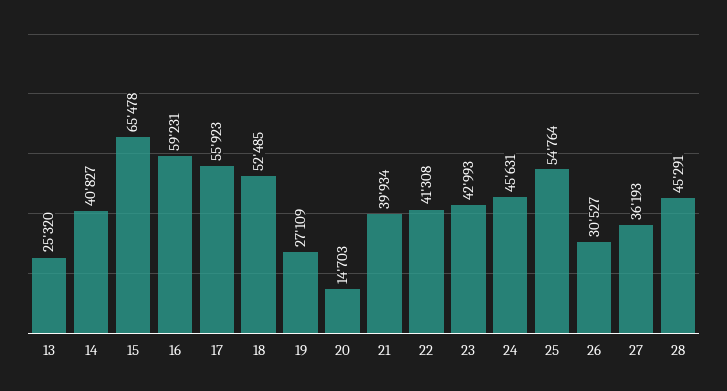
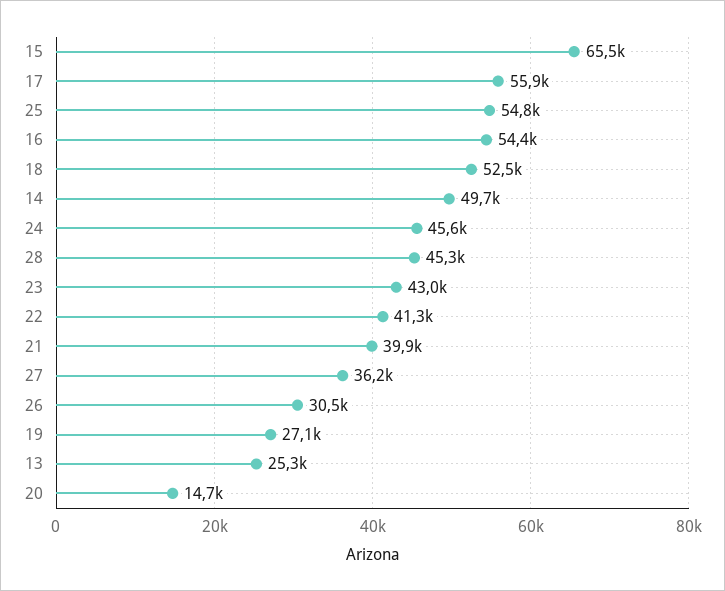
  {
    "13": 25320,
-   "14": 40827,
+   "14": 49700,
    "15": 65478,
-   "16": 59231,
+   "16": 54400,
    "17": 55923,
    "18": 52485,
    "19": 27109,
    "20": 14703,
    "21": 39934,
    "22": 41308,
    "23": 42993,
    "24": 45631,
    "25": 54764,
    "26": 30527,
    "27": 36193,
    "28": 45291
  }

